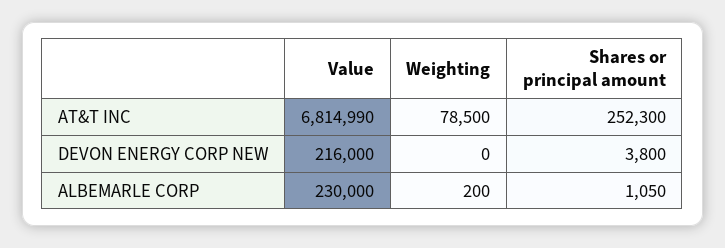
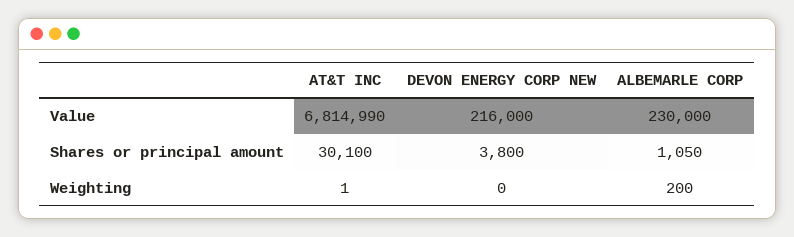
  {
    "Value": {
      "AT&T INC": 6814990,
      "DEVON ENERGY CORP NEW": 216000,
      "ALBEMARLE CORP": 230000
    },
    "Weighting": {
-     "AT&T INC": 78500,
+     "AT&T INC": 1,
      "DEVON ENERGY CORP NEW": 0,
      "ALBEMARLE CORP": 200
    },
    "Shares or principal amount": {
-     "AT&T INC": 252300,
+     "AT&T INC": 30100,
      "DEVON ENERGY CORP NEW": 3800,
      "ALBEMARLE CORP": 1050
    }
  }

